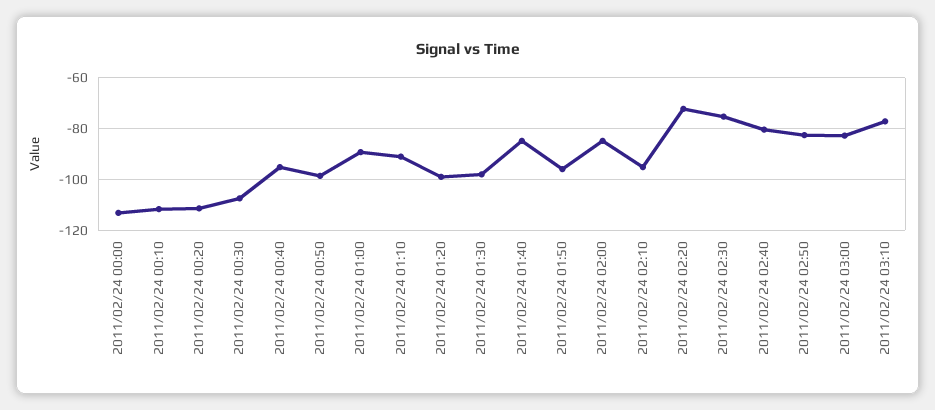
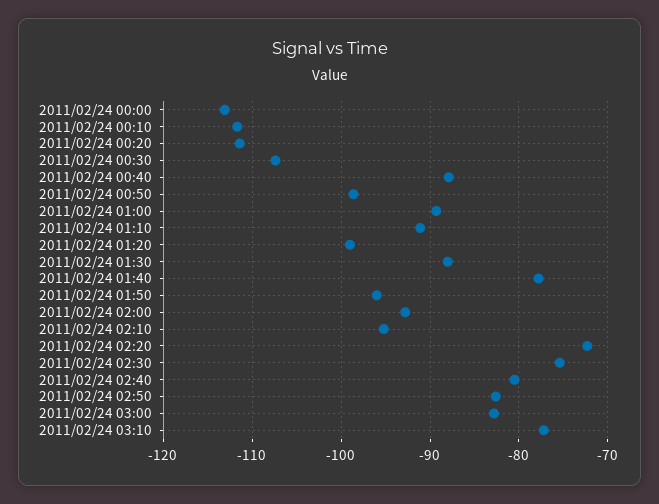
  {
    "2011/02/24 00:00": -113,
    "2011/02/24 00:10": -112,
    "2011/02/24 00:20": -111,
    "2011/02/24 00:30": -107,
-   "2011/02/24 00:40": -95,
+   "2011/02/24 00:40": -88,
    "2011/02/24 00:50": -99,
    "2011/02/24 01:00": -89,
    "2011/02/24 01:10": -91,
    "2011/02/24 01:20": -99,
-   "2011/02/24 01:30": -97.5,
+   "2011/02/24 01:30": -88,
-   "2011/02/24 01:40": -85,
+   "2011/02/24 01:40": -78,
    "2011/02/24 01:50": -96,
-   "2011/02/24 02:00": -85,
+   "2011/02/24 02:00": -93,
    "2011/02/24 02:10": -95,
    "2011/02/24 02:20": -72,
    "2011/02/24 02:30": -75,
    "2011/02/24 02:40": -81,
    "2011/02/24 02:50": -83,
    "2011/02/24 03:00": -83,
    "2011/02/24 03:10": -77
  }

